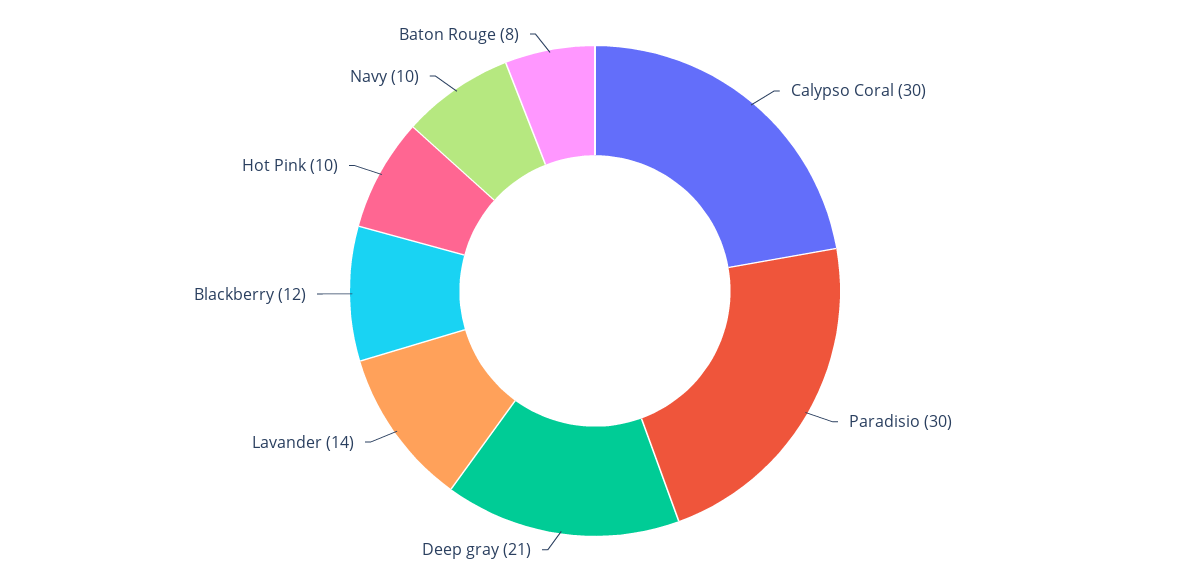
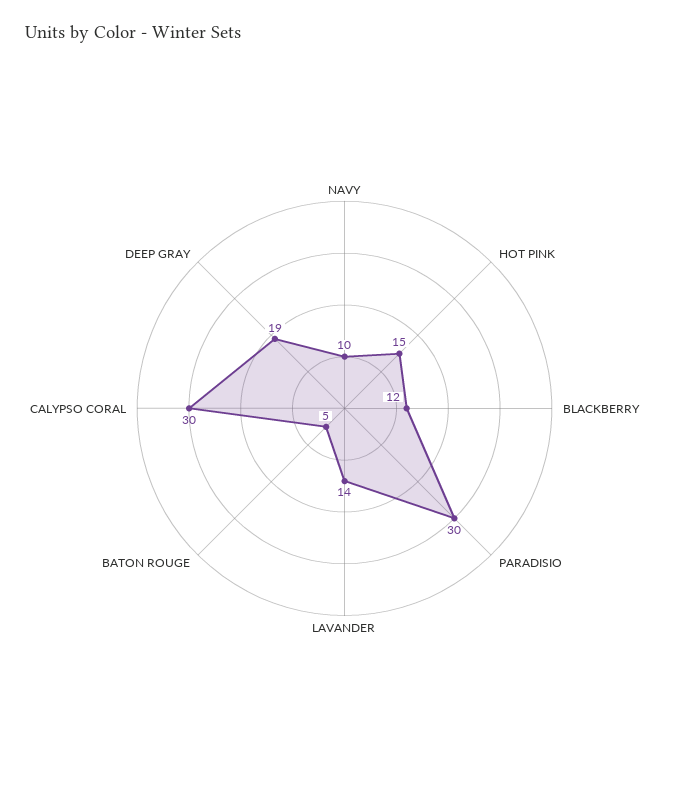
  {
    "Calypso Coral": 30,
    "Paradisio": 30,
-   "Deep gray": 21,
+   "Deep gray": 19,
    "Lavander": 14,
    "Blackberry": 12,
-   "Hot Pink": 10,
+   "Hot Pink": 15,
    "Navy": 10,
-   "Baton Rouge": 8
+   "Baton Rouge": 5
  }

